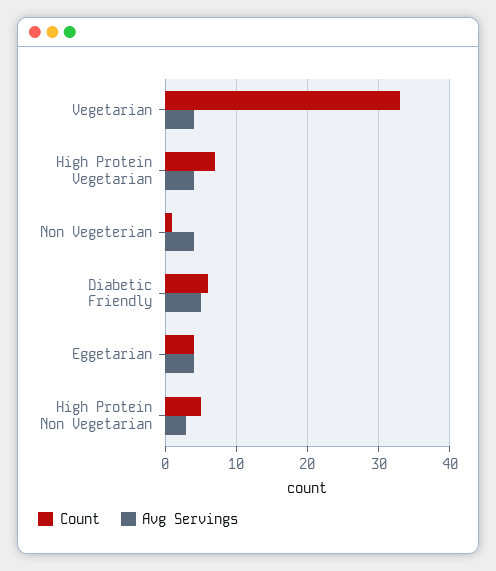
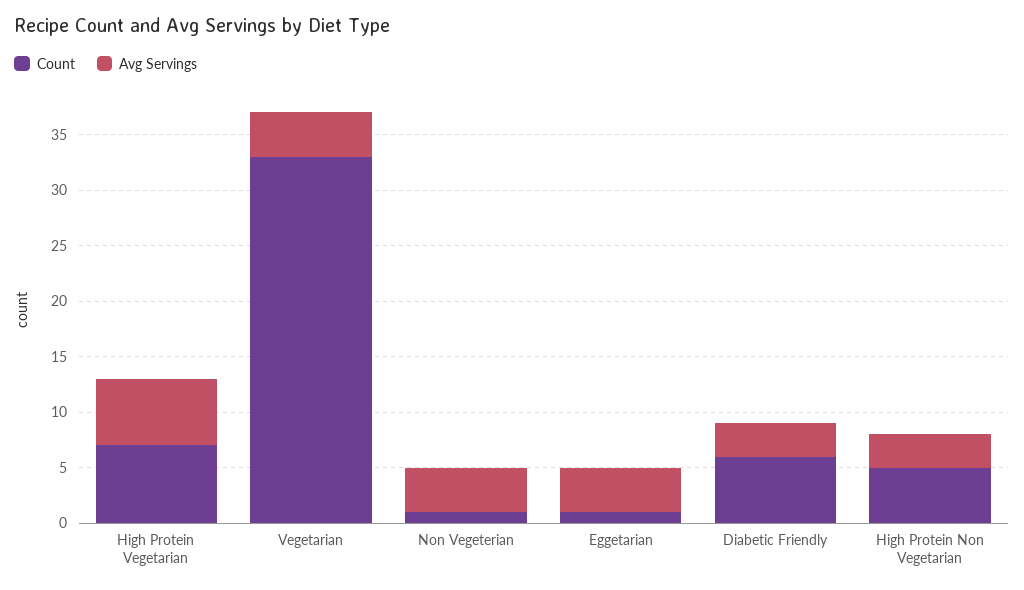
  {
    "Count": {
      "Vegetarian": 33,
      "High Protein Vegetarian": 7,
      "Non Vegeterian": 1,
      "Diabetic Friendly": 6,
-     "Eggetarian": 4,
+     "Eggetarian": 1,
      "High Protein Non Vegetarian": 5
    },
    "Avg Servings": {
      "Vegetarian": 4,
-     "High Protein Vegetarian": 4,
+     "High Protein Vegetarian": 6,
      "Non Vegeterian": 4,
-     "Diabetic Friendly": 5,
+     "Diabetic Friendly": 3,
      "Eggetarian": 4,
      "High Protein Non Vegetarian": 3
    }
  }

